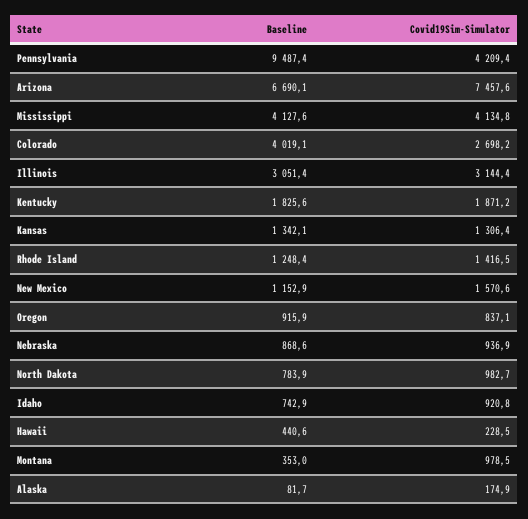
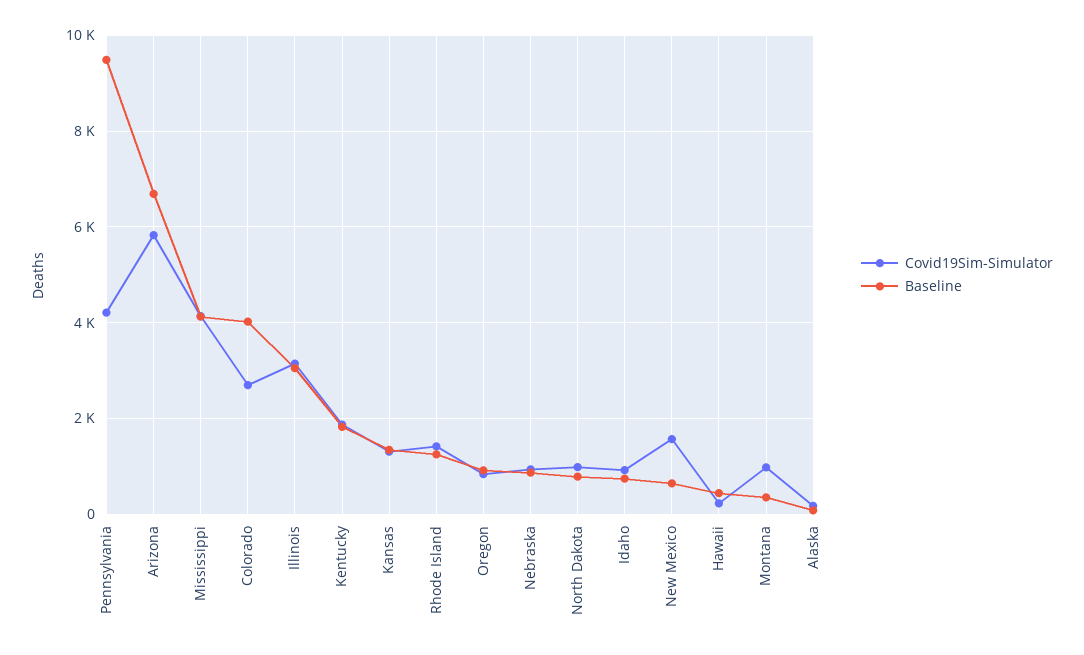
  {
    "Baseline": {
      "Pennsylvania": 9487.4,
      "Arizona": 6690.1,
      "Mississippi": 4127.6,
      "Colorado": 4019.1,
      "Illinois": 3051.4,
      "Kentucky": 1825.6,
      "Kansas": 1342.1,
      "Rhode Island": 1248.4,
-     "New Mexico": 1152.9,
+     "New Mexico": 600,
      "Oregon": 915.9,
      "Nebraska": 868.6,
      "North Dakota": 783.9,
      "Idaho": 742.9,
      "Hawaii": 440.6,
      "Montana": 353,
      "Alaska": 81.7
    },
    "Covid19Sim-Simulator": {
      "Pennsylvania": 4209.4,
-     "Arizona": 7457.6,
+     "Arizona": 5800,
      "Mississippi": 4134.8,
      "Colorado": 2698.2,
      "Illinois": 3144.4,
      "Kentucky": 1871.2,
      "Kansas": 1306.4,
      "Rhode Island": 1416.5,
      "New Mexico": 1570.6,
      "Oregon": 837.1,
      "Nebraska": 936.9,
      "North Dakota": 982.7,
      "Idaho": 920.8,
      "Hawaii": 228.5,
      "Montana": 978.5,
      "Alaska": 174.9
    }
  }

